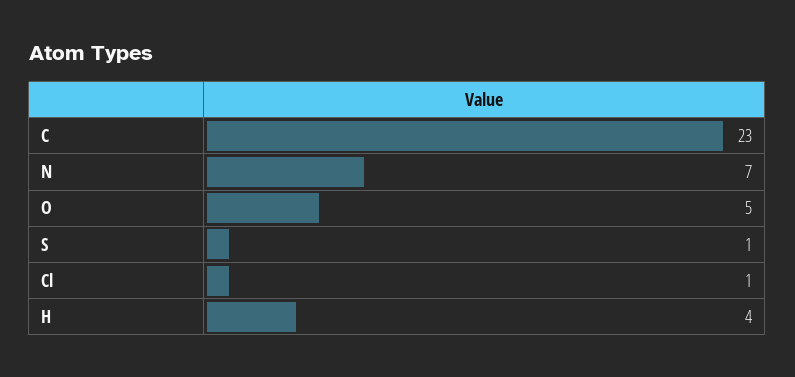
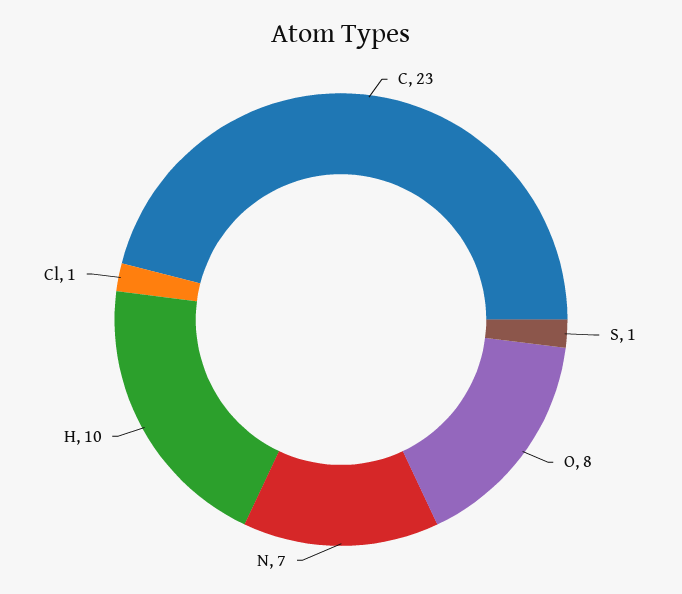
  {
    "C": 23,
    "N": 7,
-   "O": 5,
+   "O": 8,
    "S": 1,
    "Cl": 1,
-   "H": 4
+   "H": 10
  }

